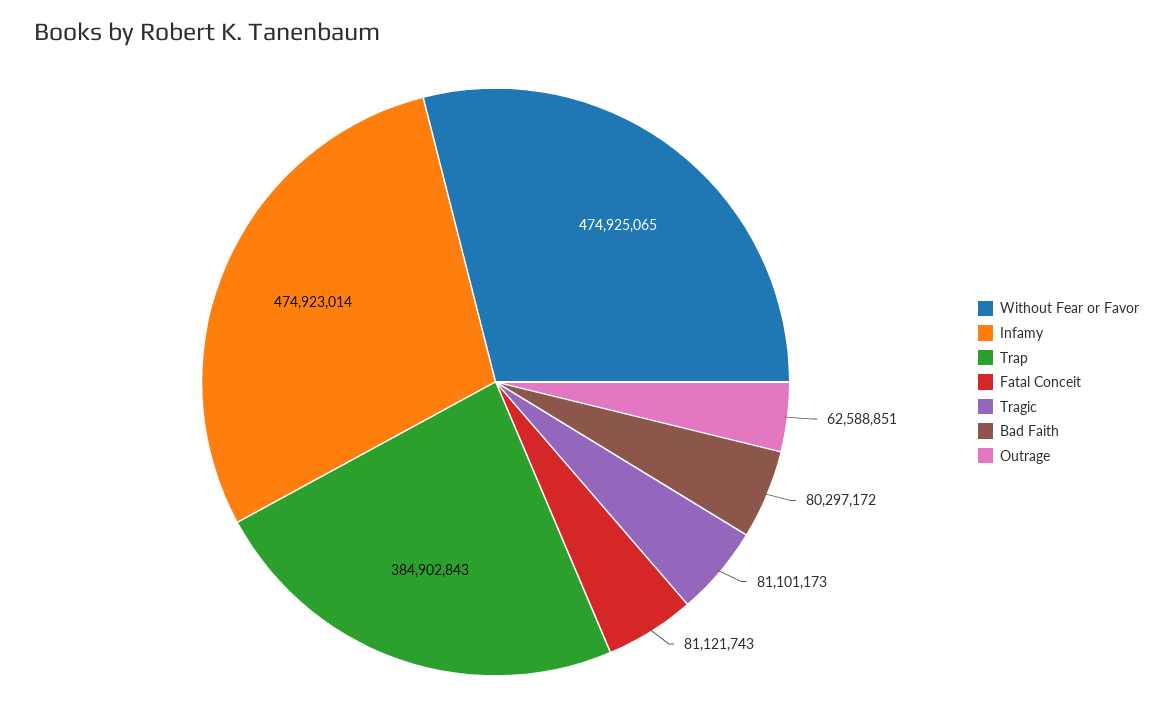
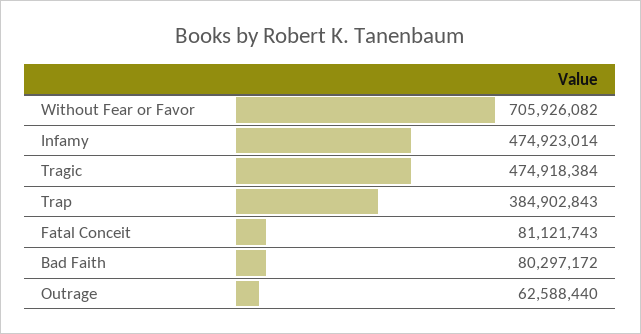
  {
-   "Without Fear or Favor": 474925065,
+   "Without Fear or Favor": 705926082,
    "Infamy": 474923014,
    "Trap": 384902843,
    "Fatal Conceit": 81121743,
-   "Tragic": 81101173,
+   "Tragic": 474918384,
    "Bad Faith": 80297172,
-   "Outrage": 62588851
+   "Outrage": 62588440
  }

